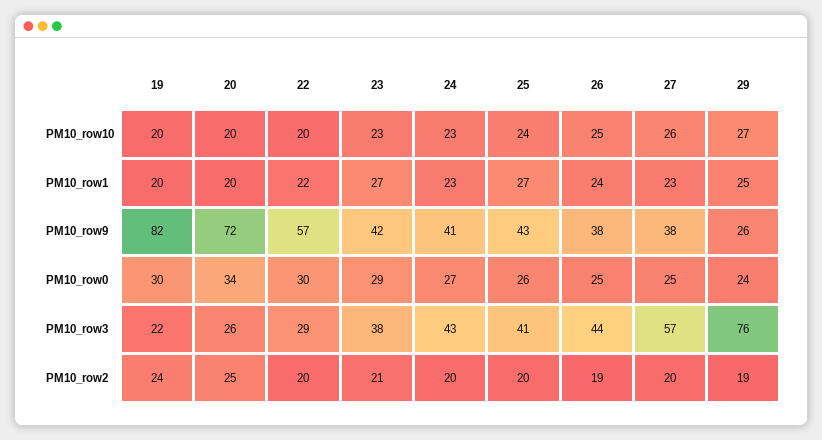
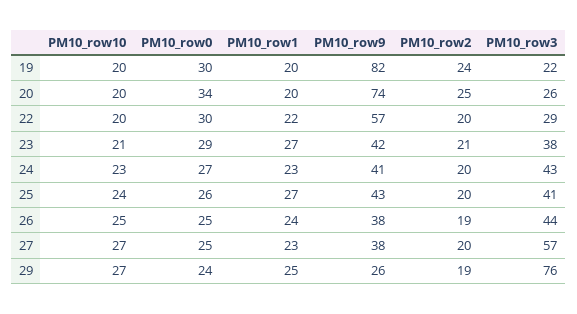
  {
    "19": {
      "PM10_row10": 20,
      "PM10_row1": 20,
      "PM10_row9": 82,
      "PM10_row0": 30,
      "PM10_row3": 22,
      "PM10_row2": 24
    },
    "20": {
      "PM10_row10": 20,
      "PM10_row1": 20,
-     "PM10_row9": 72,
+     "PM10_row9": 74,
      "PM10_row0": 34,
      "PM10_row3": 26,
      "PM10_row2": 25
    },
    "22": {
      "PM10_row10": 20,
      "PM10_row1": 22,
      "PM10_row9": 57,
      "PM10_row0": 30,
      "PM10_row3": 29,
      "PM10_row2": 20
    },
    "23": {
-     "PM10_row10": 23,
+     "PM10_row10": 21,
      "PM10_row1": 27,
      "PM10_row9": 42,
      "PM10_row0": 29,
      "PM10_row3": 38,
      "PM10_row2": 21
    },
    "24": {
      "PM10_row10": 23,
      "PM10_row1": 23,
      "PM10_row9": 41,
      "PM10_row0": 27,
      "PM10_row3": 43,
      "PM10_row2": 20
    },
    "25": {
      "PM10_row10": 24,
      "PM10_row1": 27,
      "PM10_row9": 43,
      "PM10_row0": 26,
      "PM10_row3": 41,
      "PM10_row2": 20
    },
    "26": {
      "PM10_row10": 25,
      "PM10_row1": 24,
      "PM10_row9": 38,
      "PM10_row0": 25,
      "PM10_row3": 44,
      "PM10_row2": 19
    },
    "27": {
-     "PM10_row10": 26,
+     "PM10_row10": 27,
      "PM10_row1": 23,
      "PM10_row9": 38,
      "PM10_row0": 25,
      "PM10_row3": 57,
      "PM10_row2": 20
    },
    "29": {
      "PM10_row10": 27,
      "PM10_row1": 25,
      "PM10_row9": 26,
      "PM10_row0": 24,
      "PM10_row3": 76,
      "PM10_row2": 19
    }
  }

